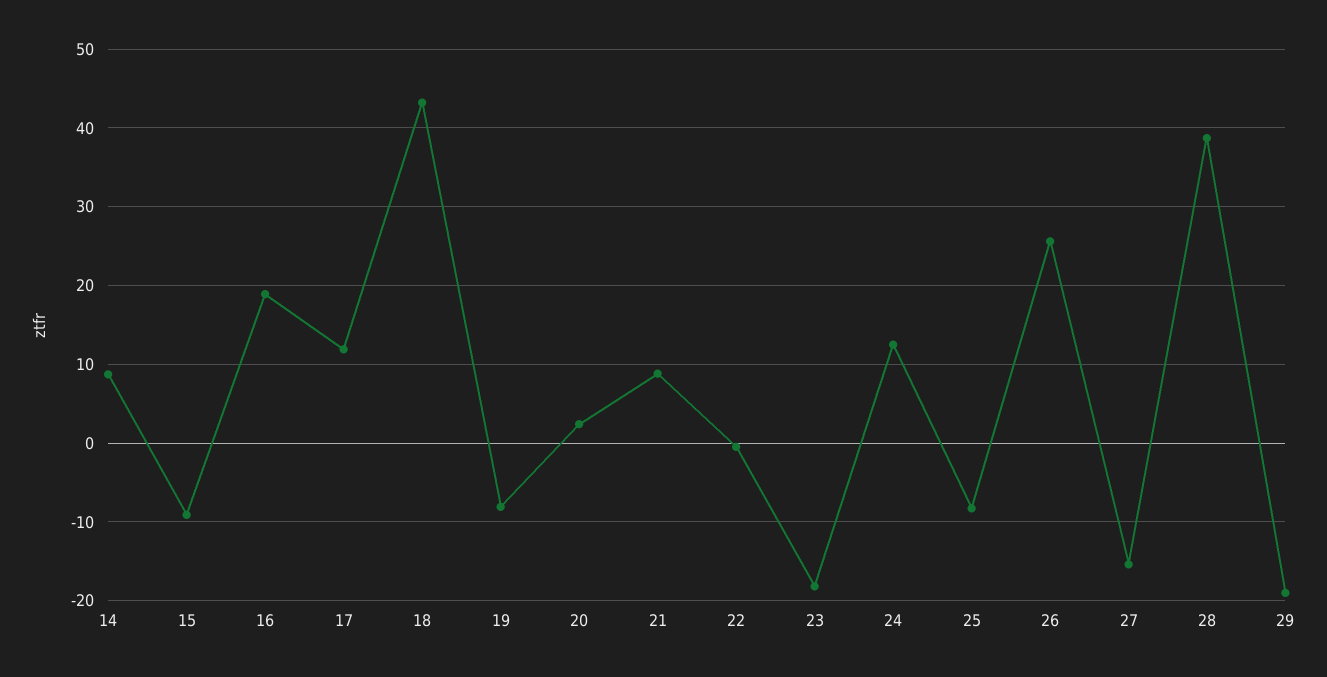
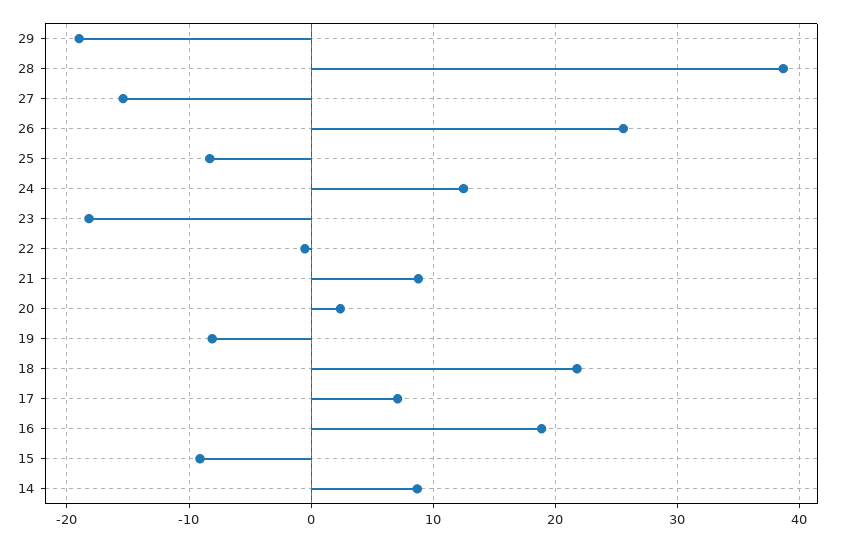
  {
    "14": 9,
    "15": -9,
    "16": 19,
-   "17": 12,
+   "17": 7,
-   "18": 43,
+   "18": 22,
    "19": -8,
    "20": 2,
    "21": 9,
    "22": -1,
    "23": -18,
    "24": 13,
    "25": -8,
    "26": 26,
    "27": -15,
    "28": 39,
    "29": -19
  }

